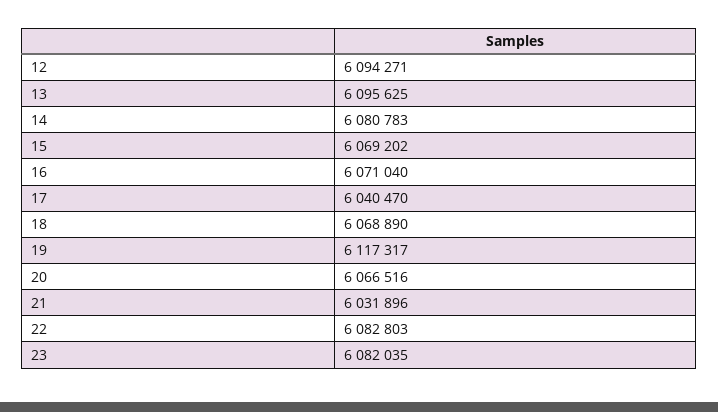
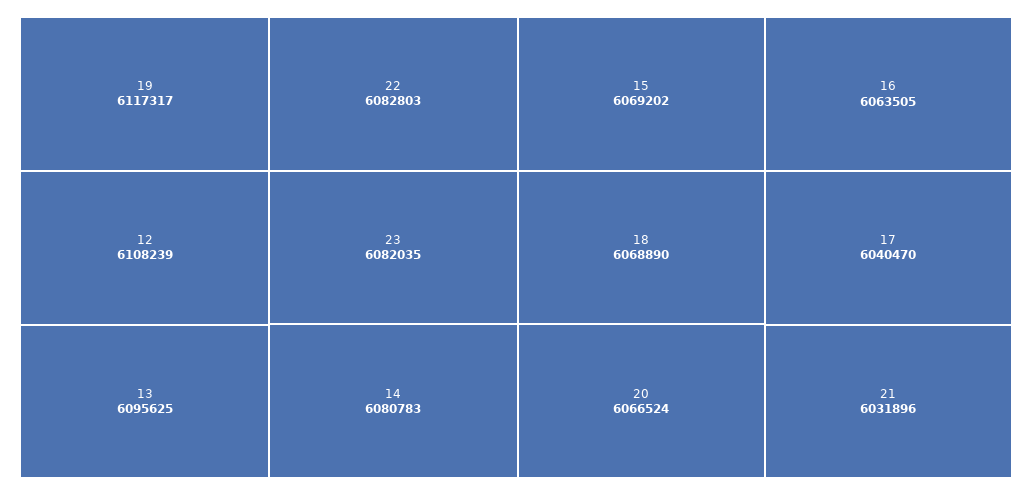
  {
-   "12": 6094271,
+   "12": 6108239,
    "13": 6095625,
    "14": 6080783,
    "15": 6069202,
-   "16": 6071040,
+   "16": 6063505,
    "17": 6040470,
    "18": 6068890,
    "19": 6117317,
-   "20": 6066516,
+   "20": 6066524,
    "21": 6031896,
    "22": 6082803,
    "23": 6082035
  }

